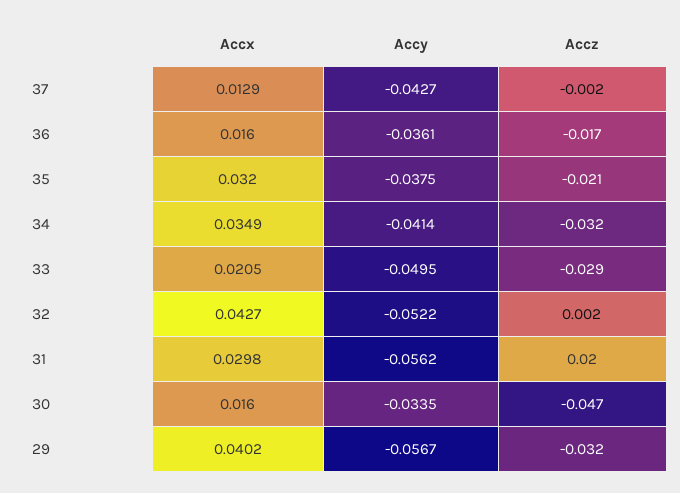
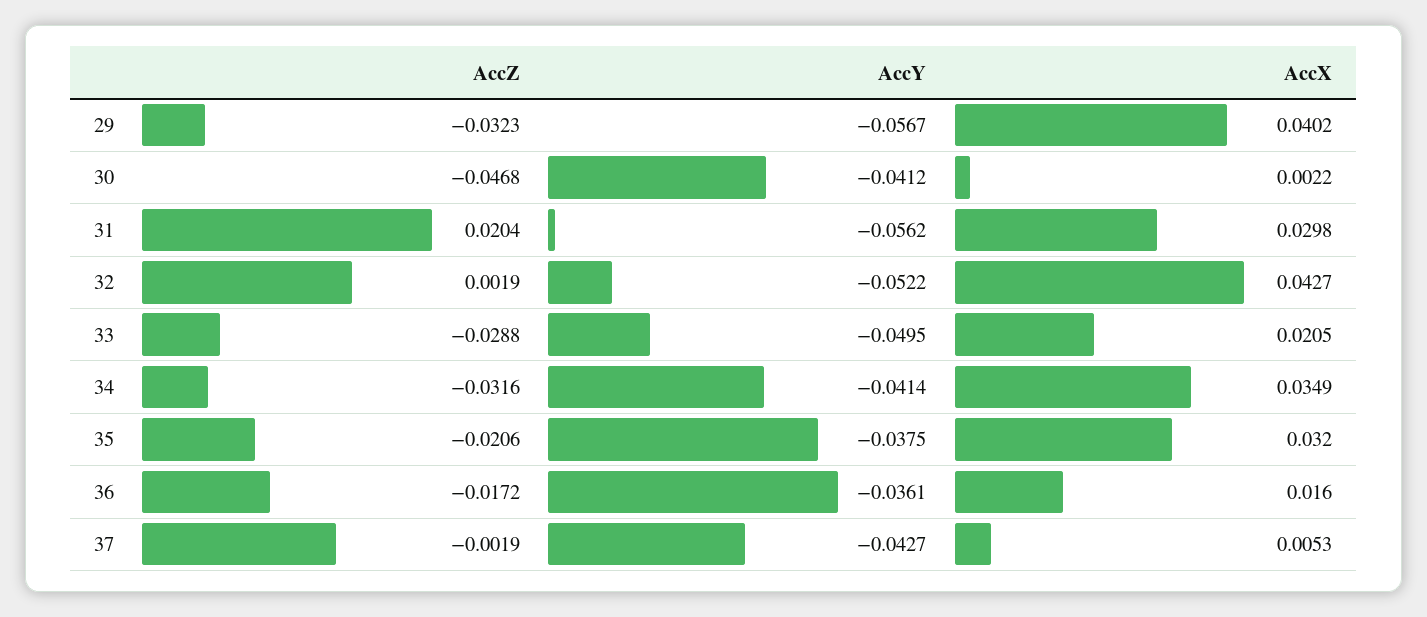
  {
    "Accx": {
-     "37": 0.0129,
+     "37": 0.0053,
      "36": 0.016,
      "35": 0.032,
      "34": 0.0349,
      "33": 0.0205,
      "32": 0.0427,
      "31": 0.0298,
-     "30": 0.016,
+     "30": 0.0022,
      "29": 0.0402
    },
    "Accy": {
      "37": -0.0427,
      "36": -0.0361,
      "35": -0.0375,
      "34": -0.0414,
      "33": -0.0495,
      "32": -0.0522,
      "31": -0.0562,
-     "30": -0.0335,
+     "30": -0.0412,
      "29": -0.0567
    },
    "Accz": {
      "37": -0.0019,
      "36": -0.0172,
      "35": -0.0206,
      "34": -0.0316,
      "33": -0.0288,
      "32": 0.0019,
      "31": 0.0204,
      "30": -0.0468,
      "29": -0.0323
    }
  }

